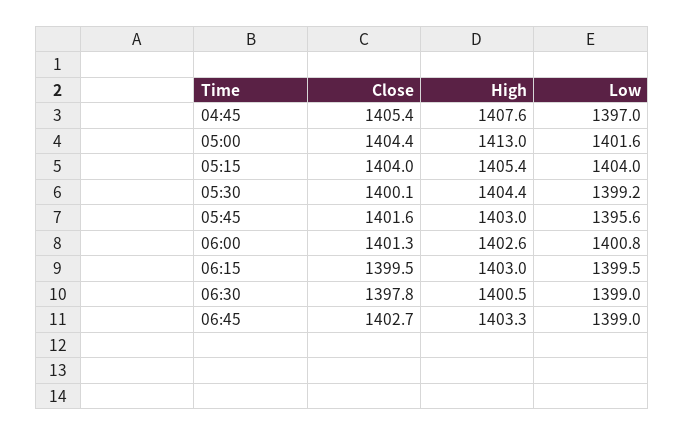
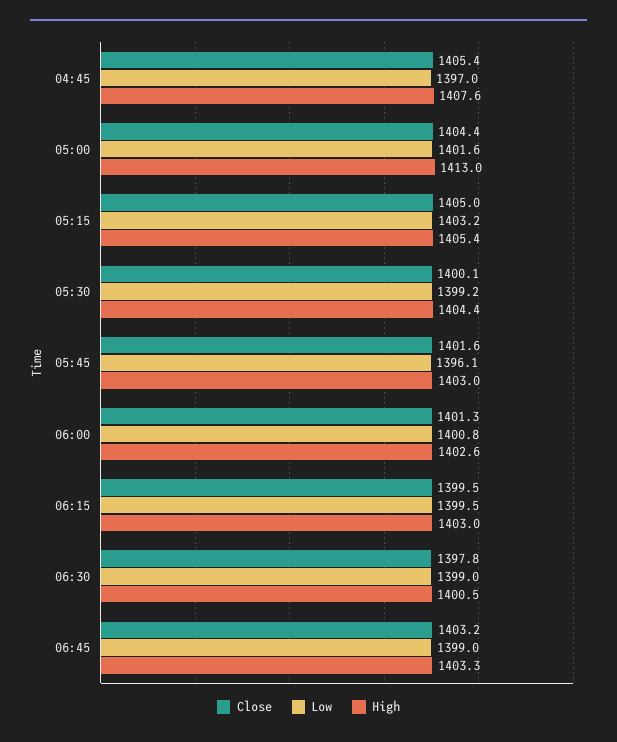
  {
    "Close": {
      "04:45": 1405.4,
      "05:00": 1404.4,
-     "05:15": 1404,
+     "05:15": 1405,
      "05:30": 1400.1,
      "05:45": 1401.6,
      "06:00": 1401.3,
      "06:15": 1399.5,
      "06:30": 1397.8,
-     "06:45": 1402.7
+     "06:45": 1403.2
    },
    "High": {
      "04:45": 1407.6,
      "05:00": 1413,
      "05:15": 1405.4,
      "05:30": 1404.4,
      "05:45": 1403,
      "06:00": 1402.6,
      "06:15": 1403,
      "06:30": 1400.5,
      "06:45": 1403.3
    },
    "Low": {
      "04:45": 1397,
      "05:00": 1401.6,
-     "05:15": 1404,
+     "05:15": 1403.2,
      "05:30": 1399.2,
-     "05:45": 1395.6,
+     "05:45": 1396.1,
      "06:00": 1400.8,
      "06:15": 1399.5,
      "06:30": 1399,
      "06:45": 1399
    }
  }

